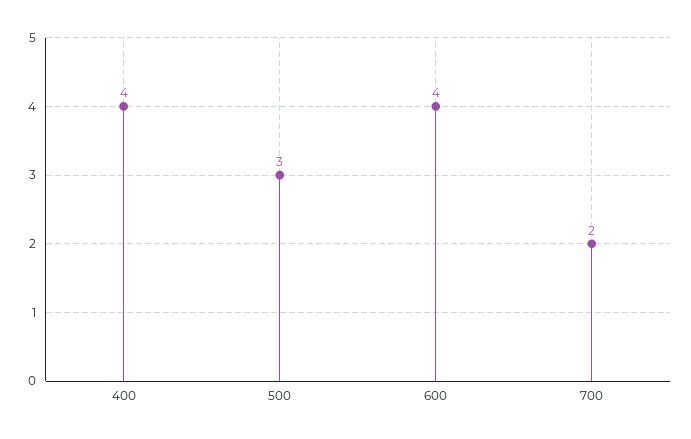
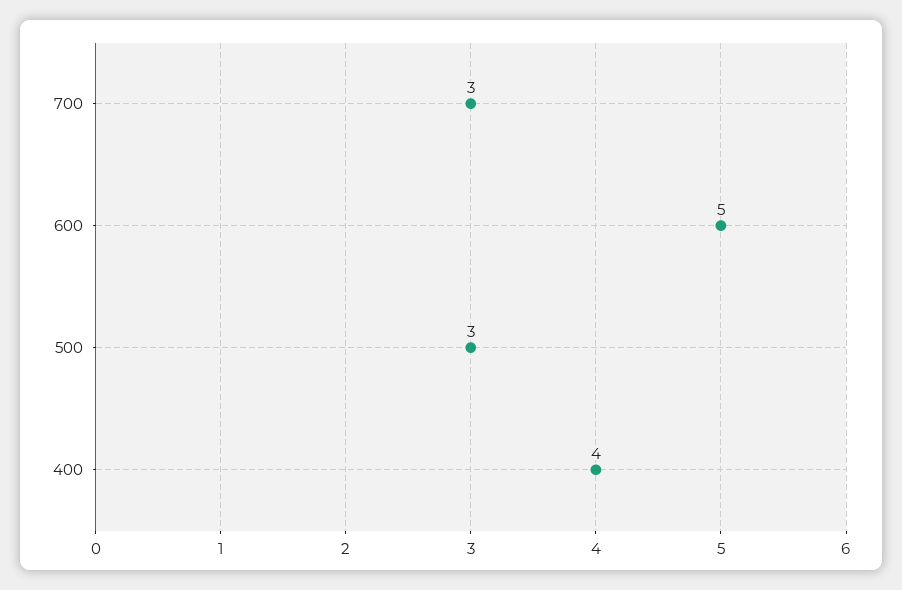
  {
    "400": 4,
    "500": 3,
-   "600": 4,
+   "600": 5,
-   "700": 2
+   "700": 3
  }

